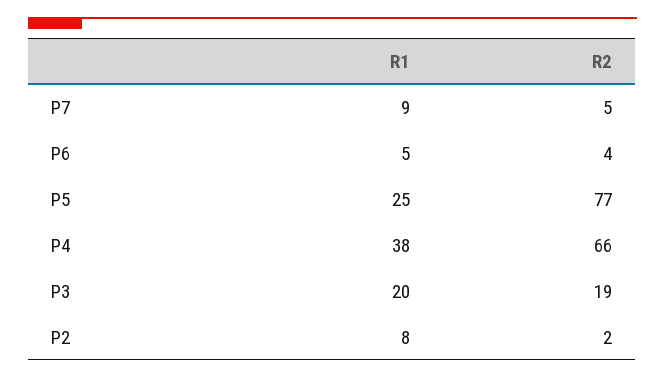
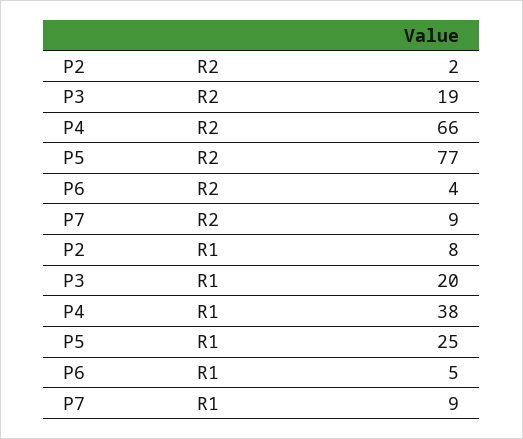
  {
    "R1": {
      "P7": 9,
      "P6": 5,
      "P5": 25,
      "P4": 38,
      "P3": 20,
      "P2": 8
    },
    "R2": {
-     "P7": 5,
+     "P7": 9,
      "P6": 4,
      "P5": 77,
      "P4": 66,
      "P3": 19,
      "P2": 2
    }
  }

